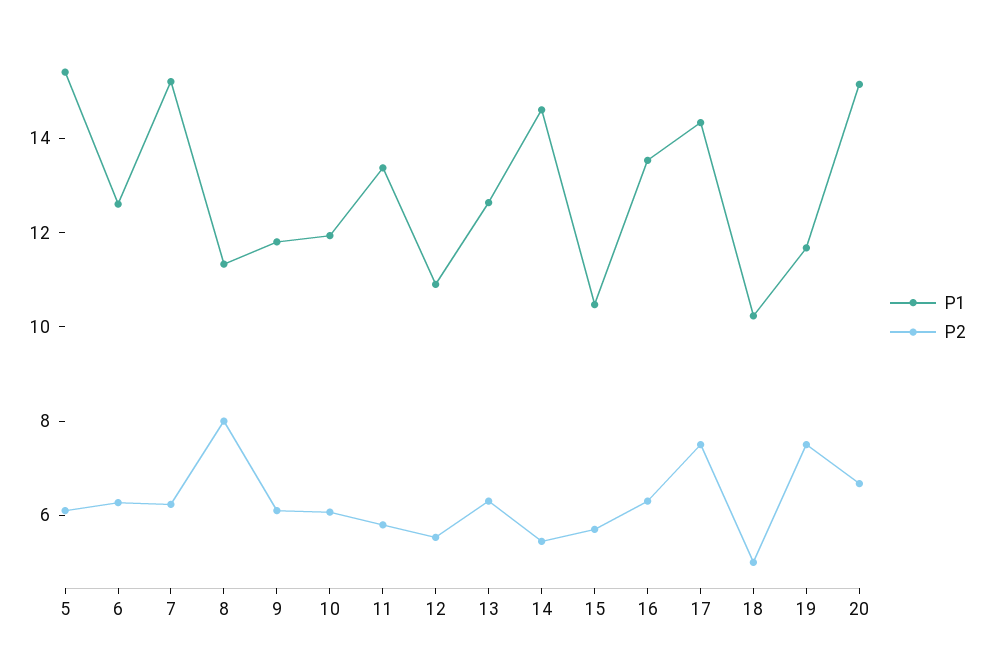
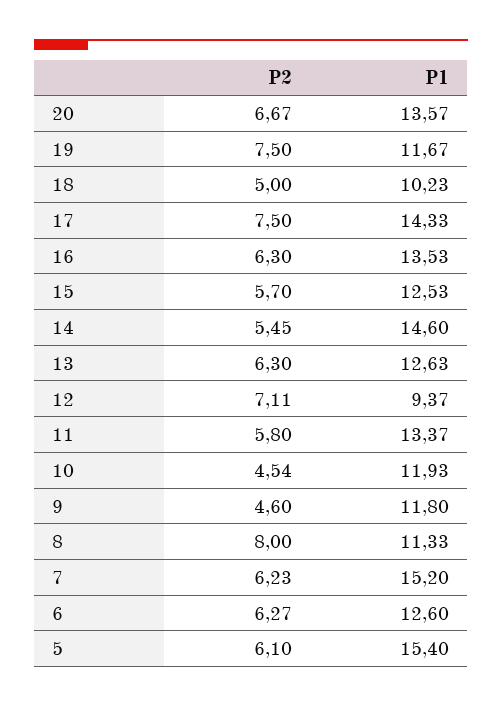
  {
    "P1": {
      "5": 15.4,
      "6": 12.6,
      "7": 15.2,
      "8": 11.33,
      "9": 11.8,
      "10": 11.93,
      "11": 13.37,
-     "12": 11,
+     "12": 9.37,
      "13": 12.63,
      "14": 14.6,
-     "15": 10.5,
+     "15": 12.53,
      "16": 13.53,
      "17": 14.33,
      "18": 10.23,
      "19": 11.67,
-     "20": 15
+     "20": 13.57
    },
    "P2": {
      "5": 6.1,
      "6": 6.27,
      "7": 6.23,
      "8": 8,
-     "9": 6,
+     "9": 4.6,
-     "10": 6,
+     "10": 4.54,
      "11": 5.8,
-     "12": 5.5,
+     "12": 7.11,
      "13": 6.3,
      "14": 5.45,
      "15": 5.7,
      "16": 6.3,
      "17": 7.5,
      "18": 5,
      "19": 7.5,
      "20": 6.67
    }
  }

